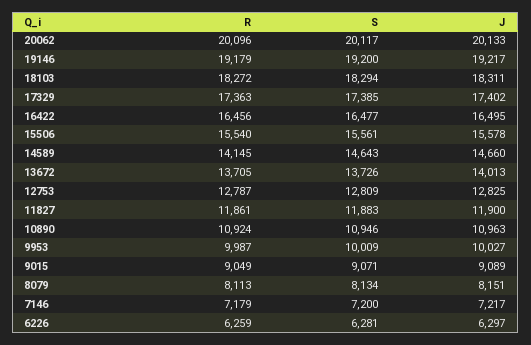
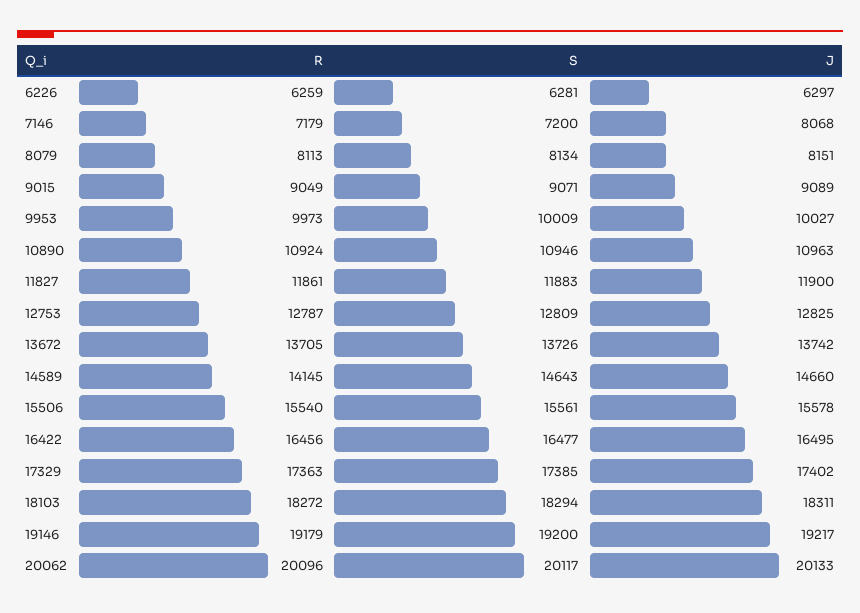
  {
    "R": {
      "20062": 20096,
      "19146": 19179,
      "18103": 18272,
      "17329": 17363,
      "16422": 16456,
      "15506": 15540,
      "14589": 14145,
      "13672": 13705,
      "12753": 12787,
      "11827": 11861,
      "10890": 10924,
-     "9953": 9987,
+     "9953": 9973,
      "9015": 9049,
      "8079": 8113,
      "7146": 7179,
      "6226": 6259
    },
    "S": {
      "20062": 20117,
      "19146": 19200,
      "18103": 18294,
      "17329": 17385,
      "16422": 16477,
      "15506": 15561,
      "14589": 14643,
      "13672": 13726,
      "12753": 12809,
      "11827": 11883,
      "10890": 10946,
      "9953": 10009,
      "9015": 9071,
      "8079": 8134,
      "7146": 7200,
      "6226": 6281
    },
    "J": {
      "20062": 20133,
      "19146": 19217,
      "18103": 18311,
      "17329": 17402,
      "16422": 16495,
      "15506": 15578,
      "14589": 14660,
-     "13672": 14013,
+     "13672": 13742,
      "12753": 12825,
      "11827": 11900,
      "10890": 10963,
      "9953": 10027,
      "9015": 9089,
      "8079": 8151,
-     "7146": 7217,
+     "7146": 8068,
      "6226": 6297
    }
  }

